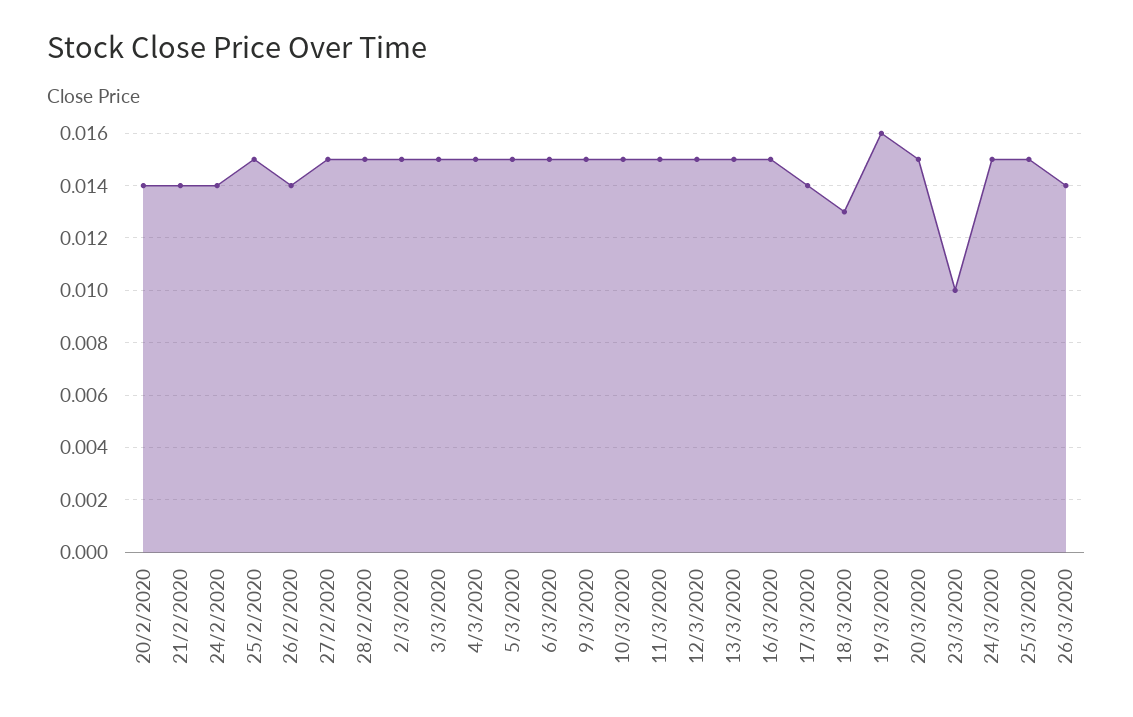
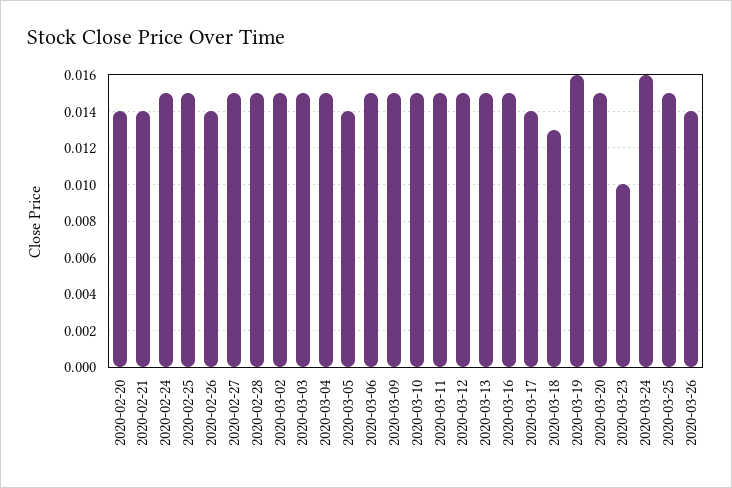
  {
    "20/2/2020": 0.014,
    "21/2/2020": 0.014,
-   "24/2/2020": 0.014,
+   "24/2/2020": 0.015,
    "25/2/2020": 0.015,
    "26/2/2020": 0.014,
    "27/2/2020": 0.015,
    "28/2/2020": 0.015,
    "2/3/2020": 0.015,
    "3/3/2020": 0.015,
    "4/3/2020": 0.015,
-   "5/3/2020": 0.015,
+   "5/3/2020": 0.014,
    "6/3/2020": 0.015,
    "9/3/2020": 0.015,
    "10/3/2020": 0.015,
    "11/3/2020": 0.015,
    "12/3/2020": 0.015,
    "13/3/2020": 0.015,
    "16/3/2020": 0.015,
    "17/3/2020": 0.014,
    "18/3/2020": 0.013,
    "19/3/2020": 0.016,
    "20/3/2020": 0.015,
    "23/3/2020": 0.01,
-   "24/3/2020": 0.015,
+   "24/3/2020": 0.016,
    "25/3/2020": 0.015,
    "26/3/2020": 0.014
  }

